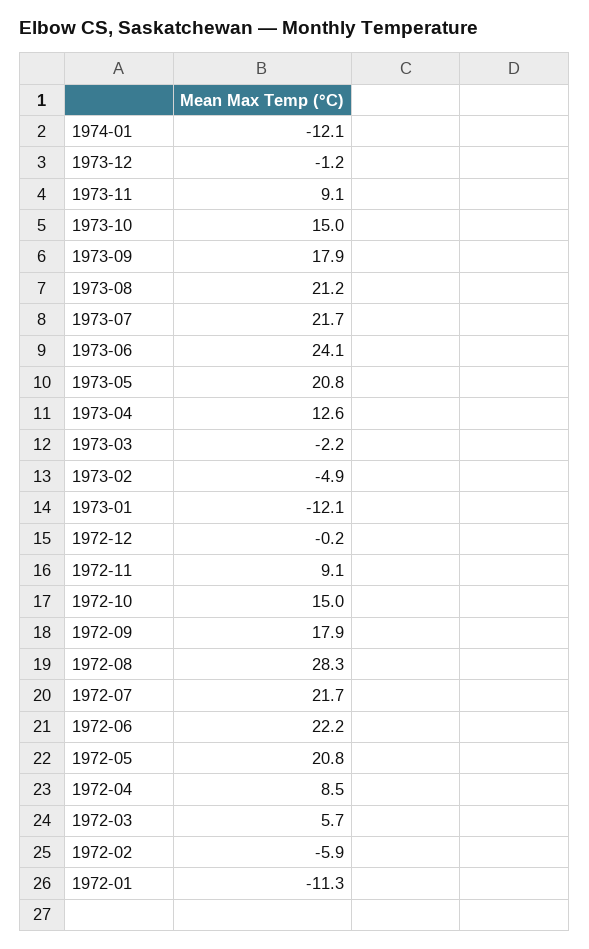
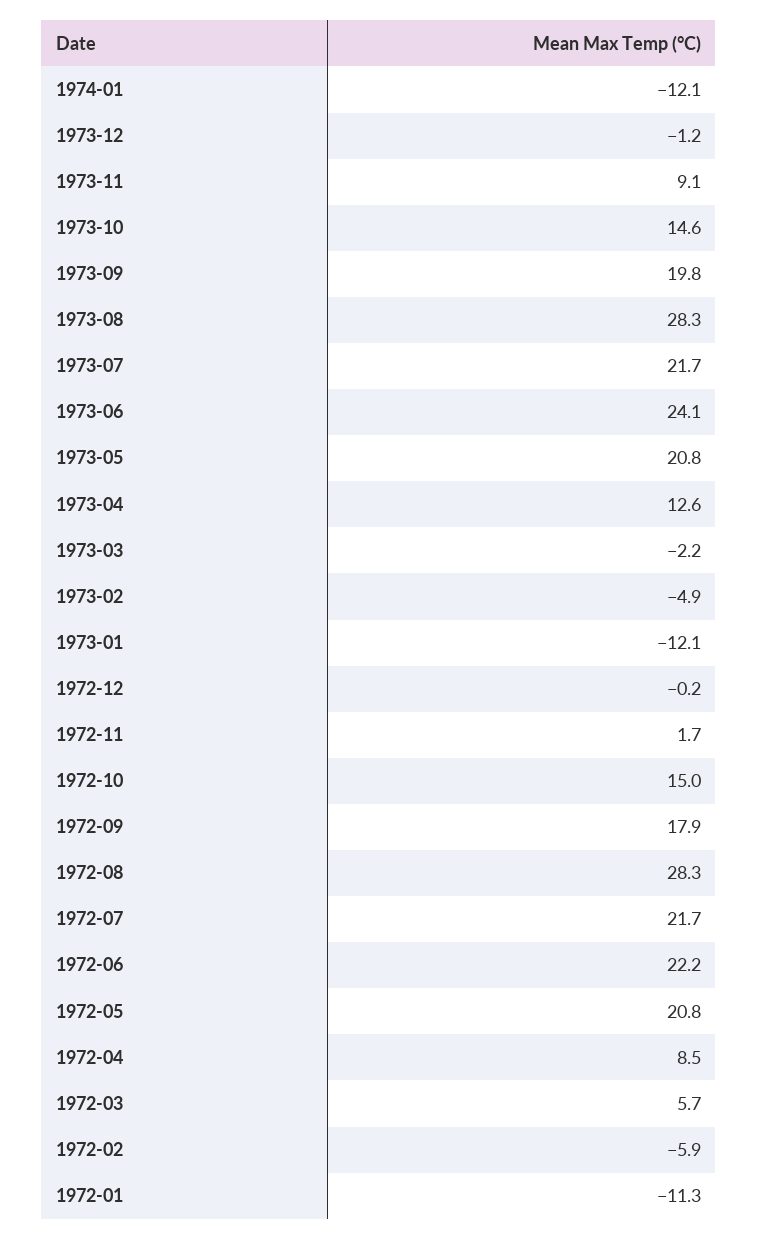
  {
    "1974-01": -12.1,
    "1973-12": -1.2,
    "1973-11": 9.1,
-   "1973-10": 15,
+   "1973-10": 14.6,
-   "1973-09": 17.9,
+   "1973-09": 19.8,
-   "1973-08": 21.2,
+   "1973-08": 28.3,
    "1973-07": 21.7,
    "1973-06": 24.1,
    "1973-05": 20.8,
    "1973-04": 12.6,
    "1973-03": -2.2,
    "1973-02": -4.9,
    "1973-01": -12.1,
    "1972-12": -0.2,
-   "1972-11": 9.1,
+   "1972-11": 1.7,
    "1972-10": 15,
    "1972-09": 17.9,
    "1972-08": 28.3,
    "1972-07": 21.7,
    "1972-06": 22.2,
    "1972-05": 20.8,
    "1972-04": 8.5,
    "1972-03": 5.7,
    "1972-02": -5.9,
    "1972-01": -11.3
  }

